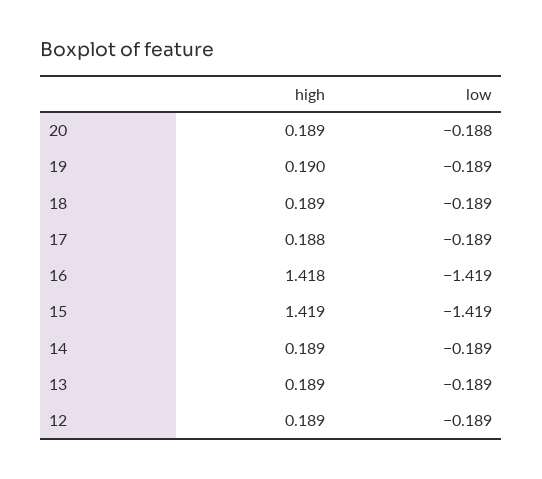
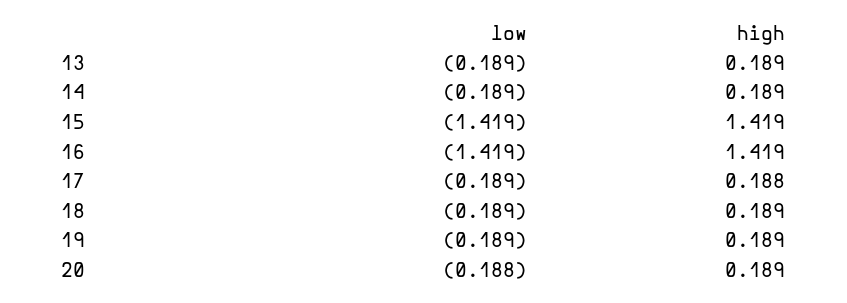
  {
    "high": {
      "20": 0.189,
-     "19": 0.19,
+     "19": 0.189,
      "18": 0.189,
      "17": 0.188,
-     "16": 1.418,
+     "16": 1.419,
      "15": 1.419,
      "14": 0.189,
-     "13": 0.189,
+     "13": 0.189
-     "12": 0.189
    },
    "low": {
      "20": -0.188,
      "19": -0.189,
      "18": -0.189,
      "17": -0.189,
      "16": -1.419,
      "15": -1.419,
      "14": -0.189,
-     "13": -0.189,
+     "13": -0.189
-     "12": -0.189
    }
  }

